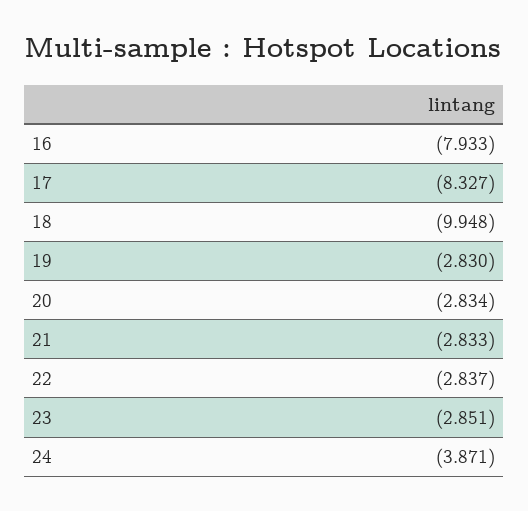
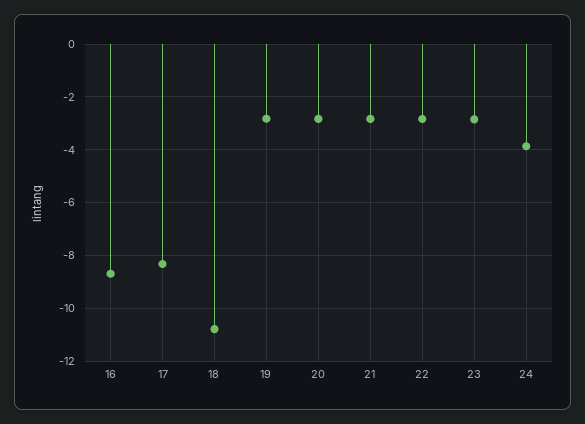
  {
-   "16": -7.933,
+   "16": -8.75,
    "17": -8.327,
-   "18": -9.948,
+   "18": -10.75,
    "19": -2.83,
    "20": -2.834,
    "21": -2.833,
    "22": -2.837,
    "23": -2.851,
    "24": -3.871
  }

